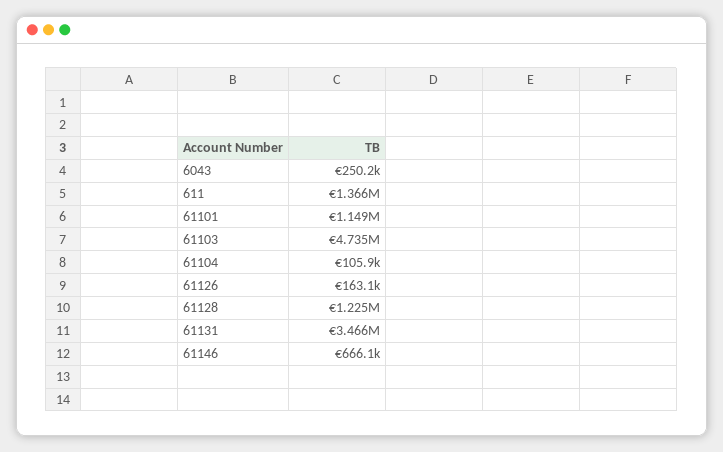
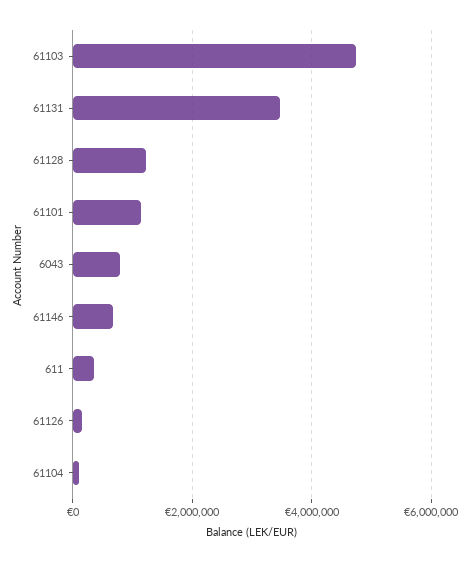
  {
-   "6043": 250200,
+   "6043": 800000,
-   "611": 1366000,
+   "611": 400000,
    "61101": 1149000,
    "61103": 4735000,
    "61104": 105900,
    "61126": 163100,
    "61128": 1225000,
    "61131": 3466000,
    "61146": 666100
  }

